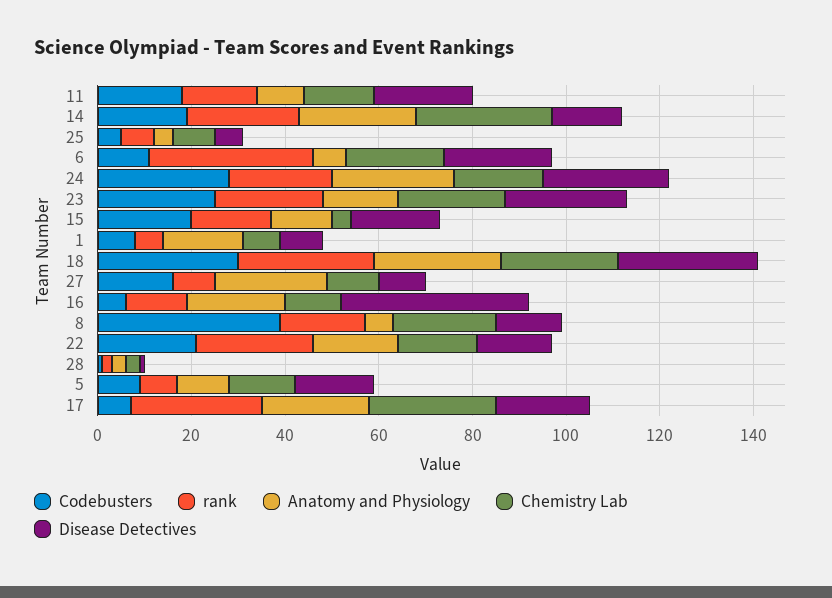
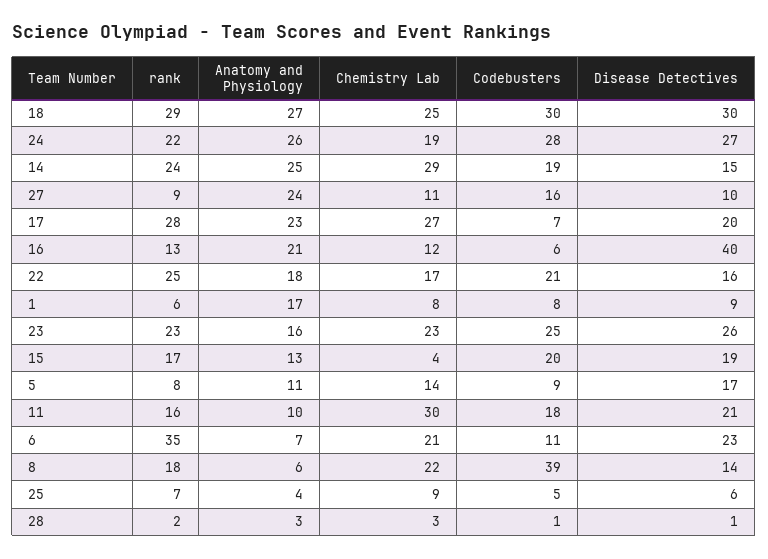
  {
    "Codebusters": {
      "11": 18,
      "14": 19,
      "25": 5,
      "6": 11,
      "24": 28,
      "23": 25,
      "15": 20,
      "1": 8,
      "18": 30,
      "27": 16,
      "16": 6,
      "8": 39,
      "22": 21,
      "28": 1,
      "5": 9,
      "17": 7
    },
    "rank": {
      "11": 16,
      "14": 24,
      "25": 7,
      "6": 35,
      "24": 22,
      "23": 23,
      "15": 17,
      "1": 6,
      "18": 29,
      "27": 9,
      "16": 13,
      "8": 18,
      "22": 25,
      "28": 2,
      "5": 8,
      "17": 28
    },
    "Anatomy and Physiology": {
      "11": 10,
      "14": 25,
      "25": 4,
      "6": 7,
      "24": 26,
      "23": 16,
      "15": 13,
      "1": 17,
      "18": 27,
      "27": 24,
      "16": 21,
      "8": 6,
      "22": 18,
      "28": 3,
      "5": 11,
      "17": 23
    },
    "Chemistry Lab": {
-     "11": 15,
+     "11": 30,
      "14": 29,
      "25": 9,
      "6": 21,
      "24": 19,
      "23": 23,
      "15": 4,
      "1": 8,
      "18": 25,
      "27": 11,
      "16": 12,
      "8": 22,
      "22": 17,
      "28": 3,
      "5": 14,
      "17": 27
    },
    "Disease Detectives": {
      "11": 21,
      "14": 15,
      "25": 6,
      "6": 23,
      "24": 27,
      "23": 26,
      "15": 19,
      "1": 9,
      "18": 30,
      "27": 10,
      "16": 40,
      "8": 14,
      "22": 16,
      "28": 1,
      "5": 17,
      "17": 20
    }
  }

